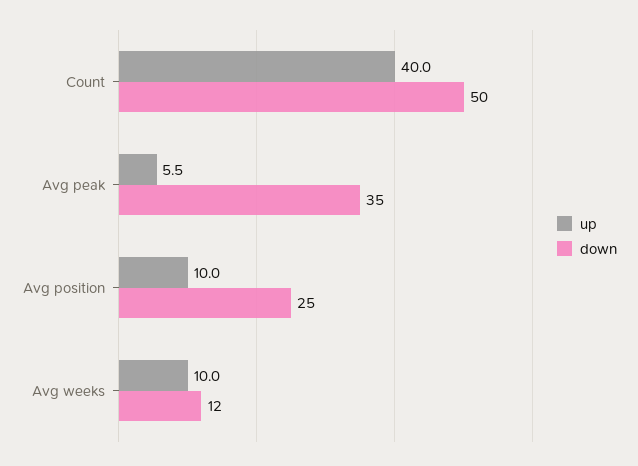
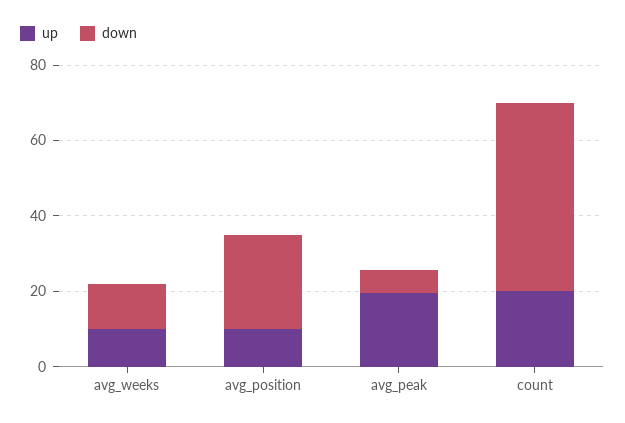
  {
    "up": {
-     "Count": 40,
+     "Count": 20,
-     "Avg peak": 5.5,
+     "Avg peak": 20,
      "Avg position": 10,
      "Avg weeks": 10
    },
    "down": {
      "Count": 50,
-     "Avg peak": 35,
+     "Avg peak": 5,
      "Avg position": 25,
      "Avg weeks": 12
    }
  }

